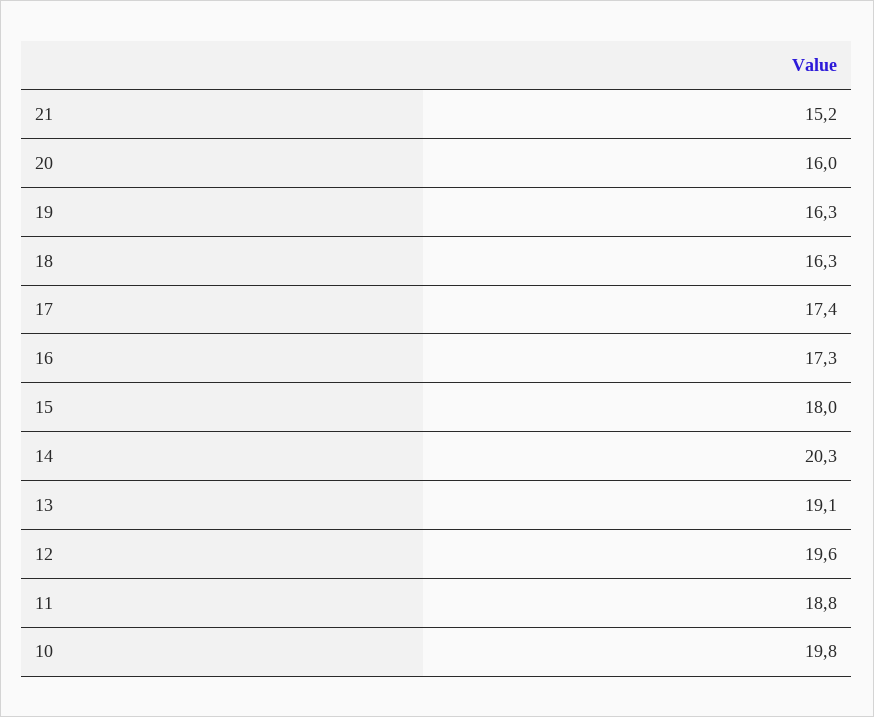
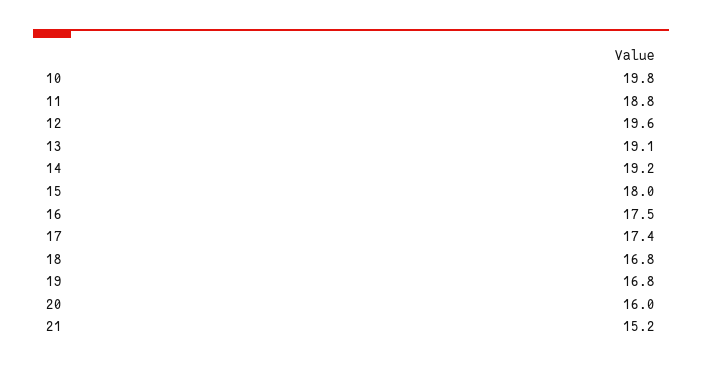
  {
    "21": 15.2,
    "20": 16,
-   "19": 16.3,
+   "19": 16.8,
-   "18": 16.3,
+   "18": 16.8,
    "17": 17.4,
-   "16": 17.3,
+   "16": 17.5,
    "15": 18,
-   "14": 20.3,
+   "14": 19.2,
    "13": 19.1,
    "12": 19.6,
    "11": 18.8,
    "10": 19.8
  }

